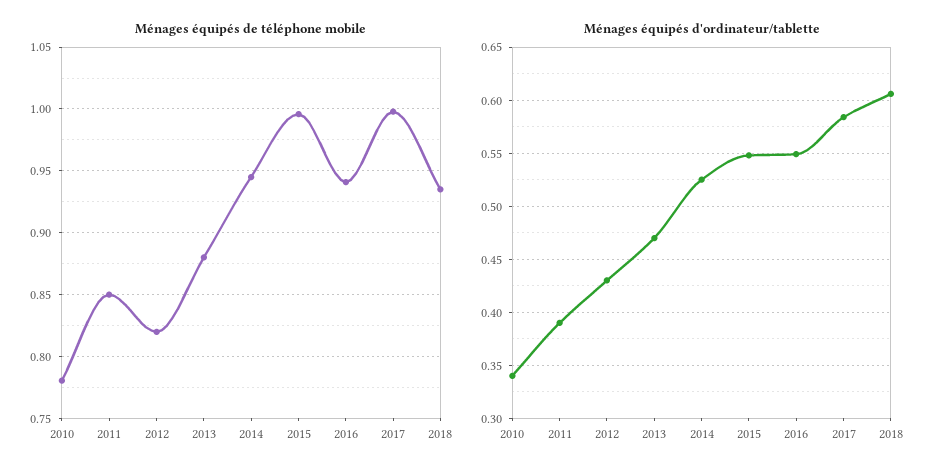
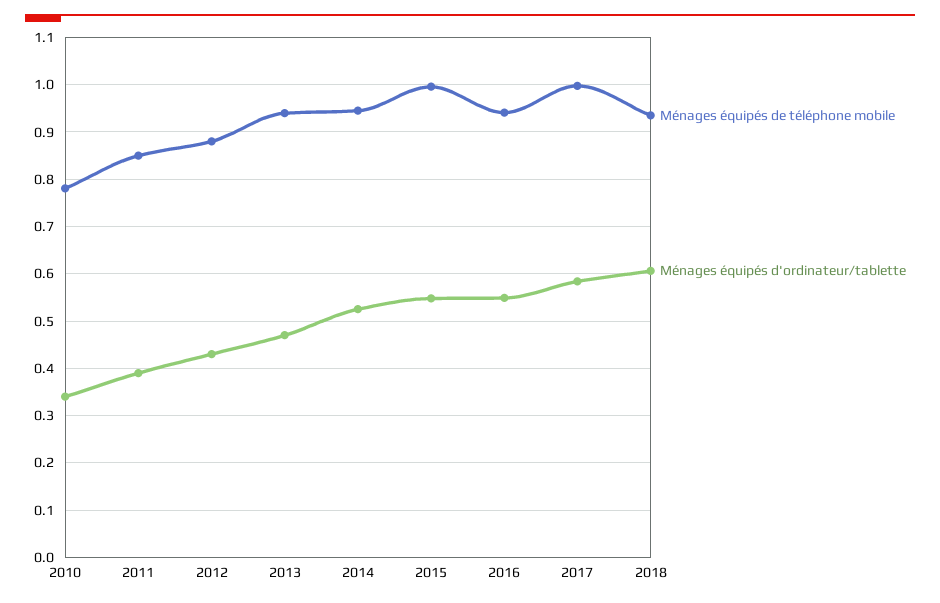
  {
    "Ménages équipés de téléphone mobile": {
      "2010": 0.78,
      "2011": 0.85,
-     "2012": 0.82,
+     "2012": 0.88,
-     "2013": 0.88,
+     "2013": 0.94,
      "2014": 0.945,
      "2015": 0.995,
      "2016": 0.94,
      "2017": 1,
      "2018": 0.935
    },
    "Ménages équipés d'ordinateur/tablette": {
      "2010": 0.34,
      "2011": 0.39,
      "2012": 0.43,
      "2013": 0.47,
      "2014": 0.53,
      "2015": 0.55,
      "2016": 0.55,
      "2017": 0.58,
      "2018": 0.61
    }
  }

